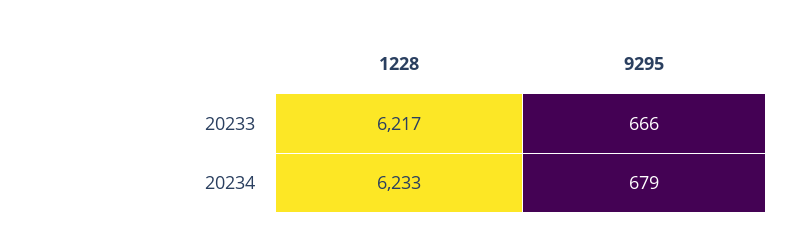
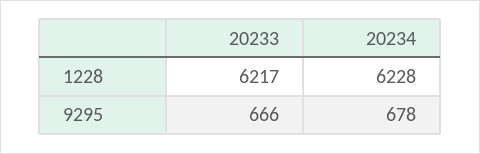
  {
    "1228": {
      "20233": 6217,
-     "20234": 6233
+     "20234": 6228
    },
    "9295": {
      "20233": 666,
-     "20234": 679
+     "20234": 678
    }
  }

